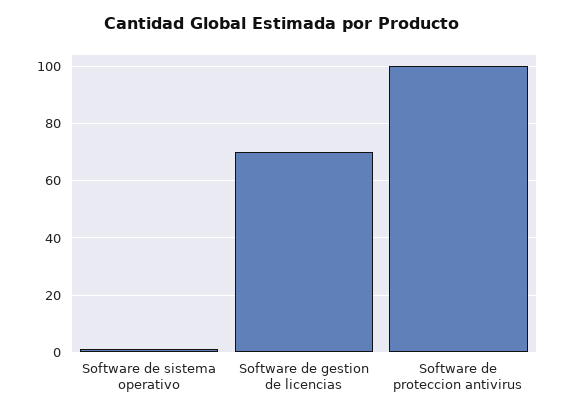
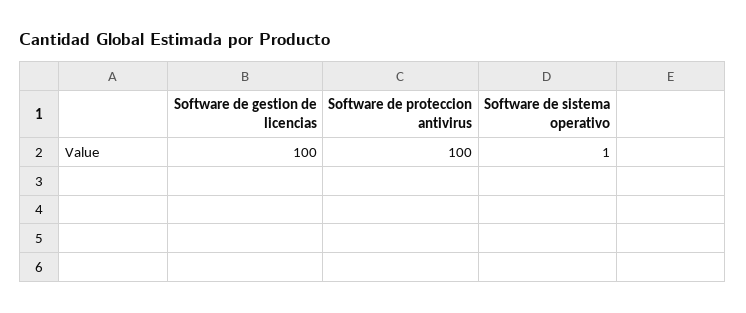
  {
    "Software de sistema operativo": 1,
-   "Software de gestion de licencias": 70,
+   "Software de gestion de licencias": 100,
    "Software de proteccion antivirus": 100
  }

